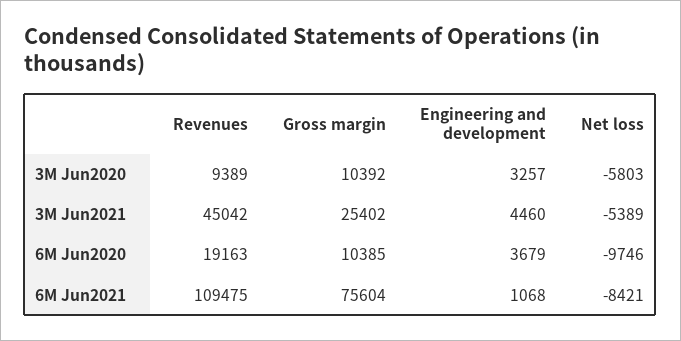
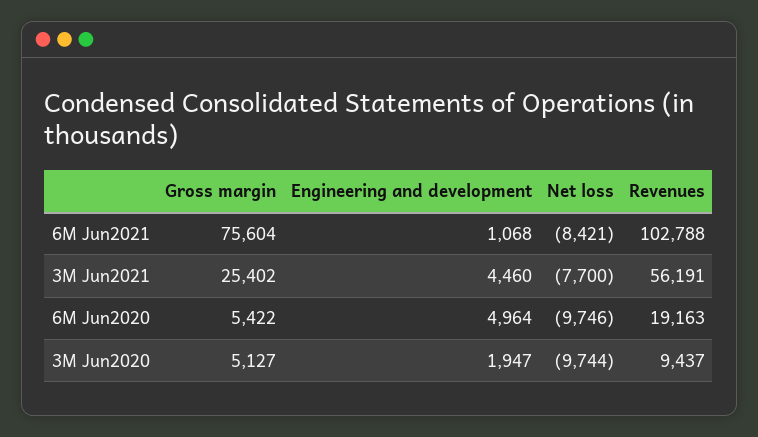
  {
    "Revenues": {
-     "3M Jun2020": 9389,
+     "3M Jun2020": 9437,
-     "3M Jun2021": 45042,
+     "3M Jun2021": 56191,
      "6M Jun2020": 19163,
-     "6M Jun2021": 109475
+     "6M Jun2021": 102788
    },
    "Gross margin": {
-     "3M Jun2020": 10392,
+     "3M Jun2020": 5127,
      "3M Jun2021": 25402,
-     "6M Jun2020": 10385,
+     "6M Jun2020": 5422,
      "6M Jun2021": 75604
    },
    "Engineering and development": {
-     "3M Jun2020": 3257,
+     "3M Jun2020": 1947,
      "3M Jun2021": 4460,
-     "6M Jun2020": 3679,
+     "6M Jun2020": 4964,
      "6M Jun2021": 1068
    },
    "Net loss": {
-     "3M Jun2020": -5803,
+     "3M Jun2020": -9744,
-     "3M Jun2021": -5389,
+     "3M Jun2021": -7700,
      "6M Jun2020": -9746,
      "6M Jun2021": -8421
    }
  }

